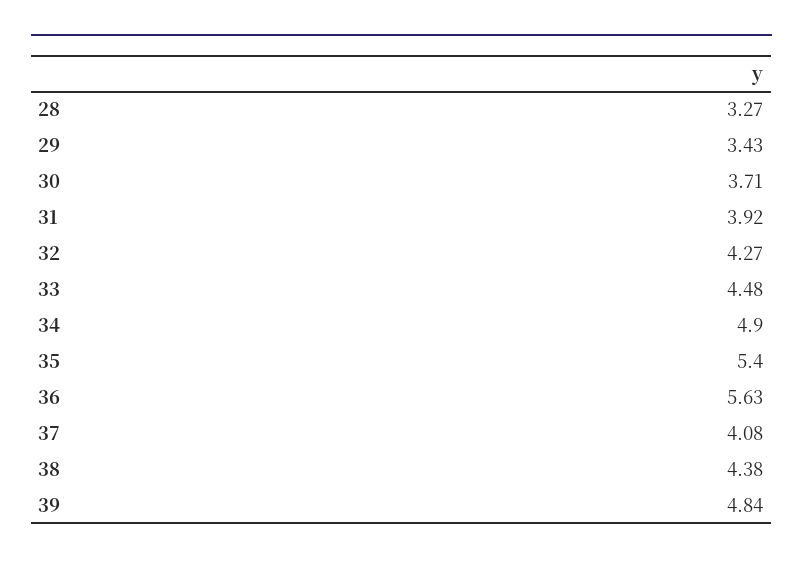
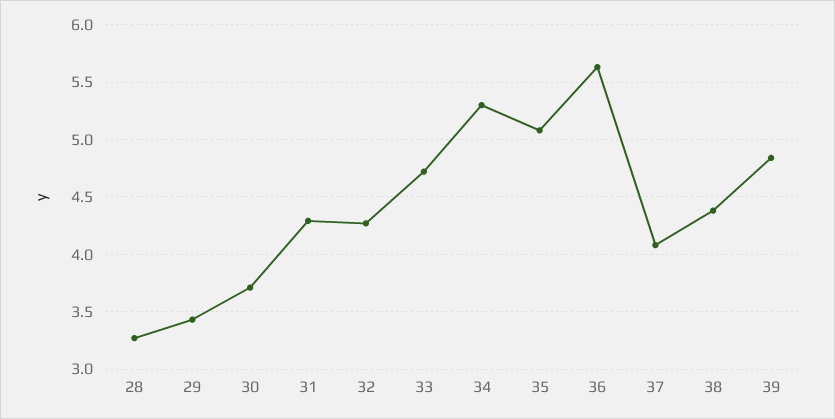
  {
    "28": 3.27,
    "29": 3.43,
    "30": 3.71,
-   "31": 3.92,
+   "31": 4.3,
    "32": 4.27,
-   "33": 4.48,
+   "33": 4.7,
-   "34": 4.9,
+   "34": 5.3,
-   "35": 5.4,
+   "35": 5.1,
    "36": 5.63,
    "37": 4.08,
    "38": 4.38,
    "39": 4.84
  }

